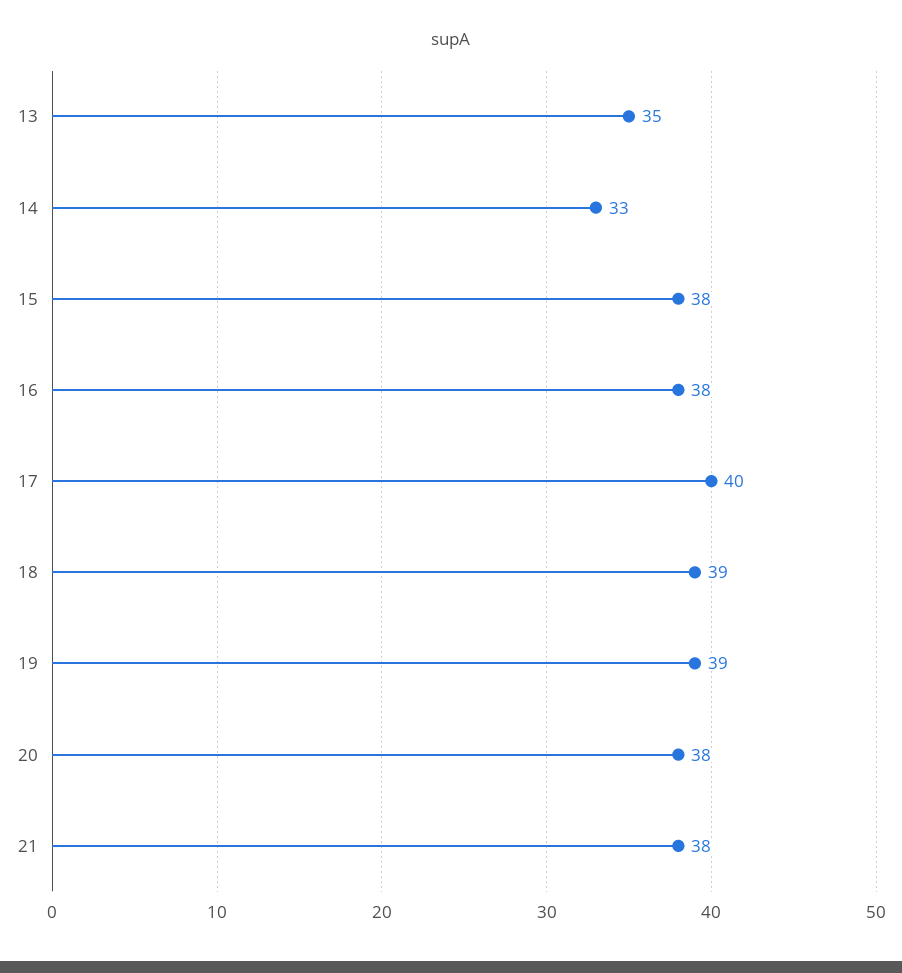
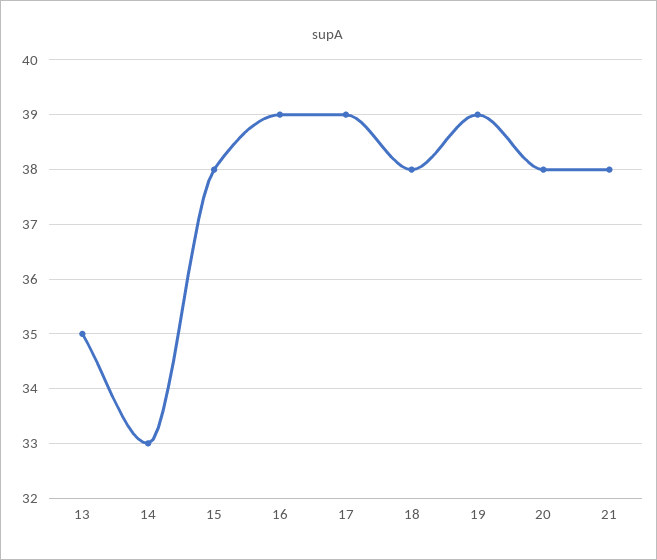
  {
    "13": 35,
    "14": 33,
    "15": 38,
-   "16": 38,
+   "16": 39,
-   "17": 40,
+   "17": 39,
-   "18": 39,
+   "18": 38,
    "19": 39,
    "20": 38,
    "21": 38
  }

